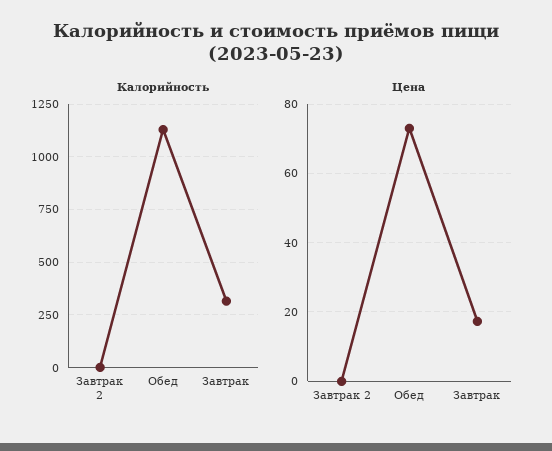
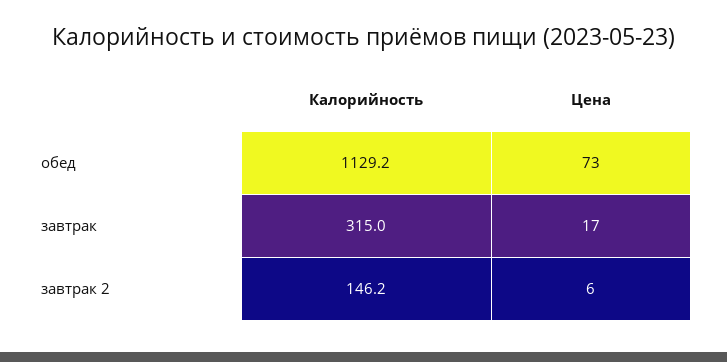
  {
    "Калорийность": {
-     "Завтрак 2": 0,
+     "Завтрак 2": 146.2,
      "Обед": 1129.2,
      "Завтрак": 315
    },
    "Цена": {
-     "Завтрак 2": 0,
+     "Завтрак 2": 6,
      "Обед": 73,
      "Завтрак": 17
    }
  }

